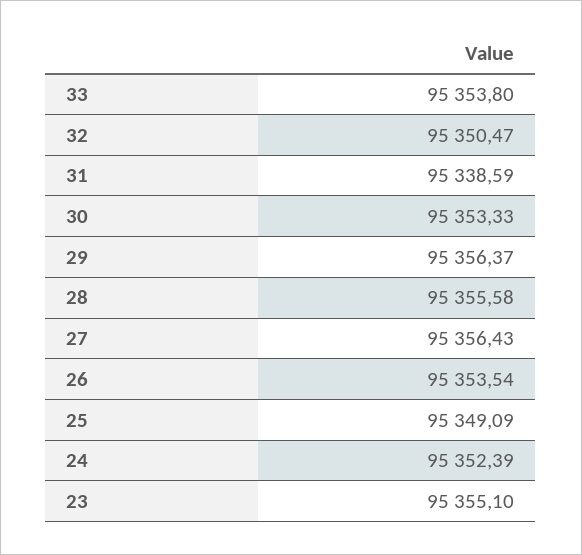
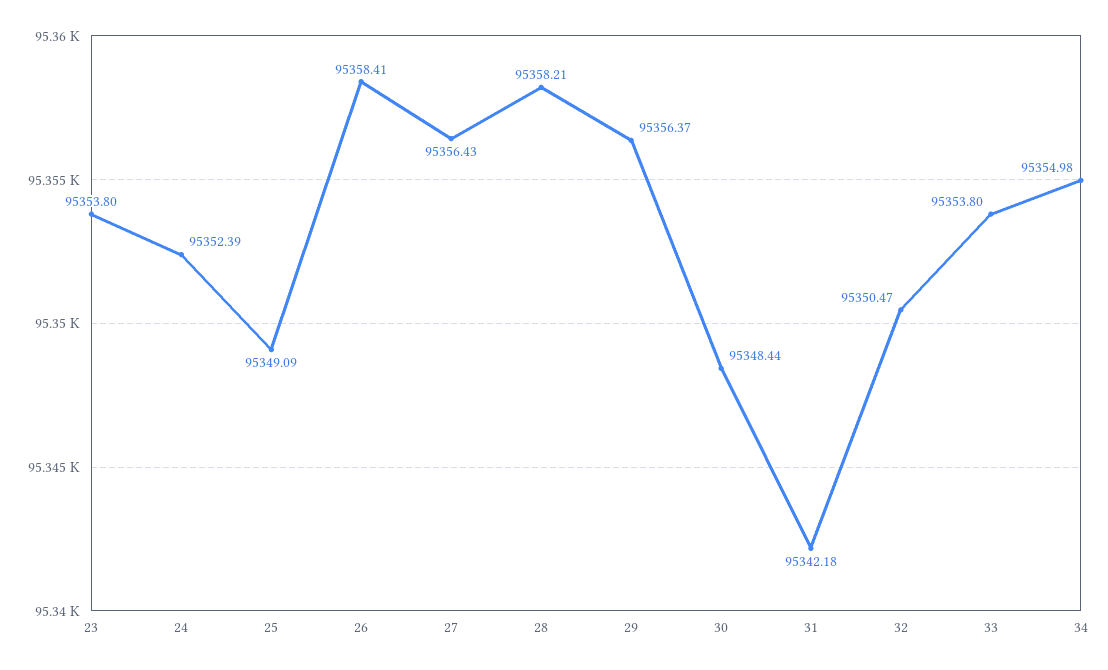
  {
    "33": 95353.8,
    "32": 95350.47,
-   "31": 95338.59,
+   "31": 95342.18,
-   "30": 95353.33,
+   "30": 95348.44,
    "29": 95356.37,
-   "28": 95355.58,
+   "28": 95358.21,
    "27": 95356.43,
-   "26": 95353.54,
+   "26": 95358.41,
    "25": 95349.09,
    "24": 95352.39,
-   "23": 95355.1
+   "23": 95353.8,
+   "34": 95354.98
  }

